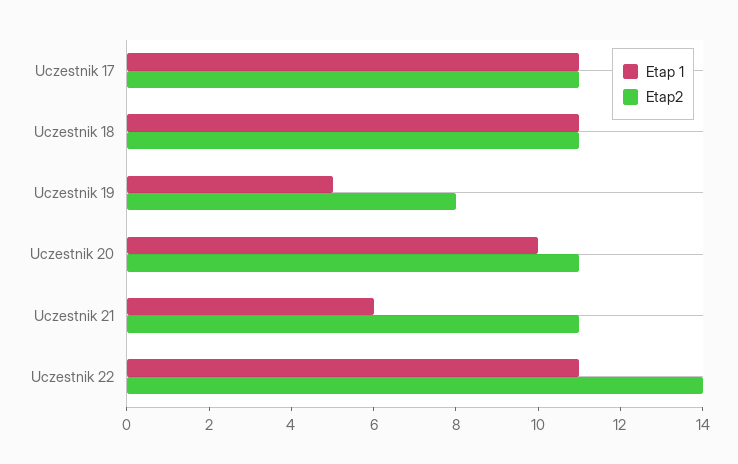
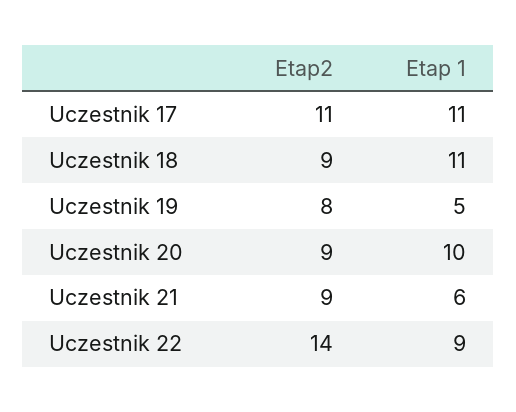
  {
    "Etap 1": {
      "Uczestnik 17": 11,
      "Uczestnik 18": 11,
      "Uczestnik 19": 5,
      "Uczestnik 20": 10,
      "Uczestnik 21": 6,
-     "Uczestnik 22": 11
+     "Uczestnik 22": 9
    },
    "Etap2": {
      "Uczestnik 17": 11,
-     "Uczestnik 18": 11,
+     "Uczestnik 18": 9,
      "Uczestnik 19": 8,
-     "Uczestnik 20": 11,
+     "Uczestnik 20": 9,
-     "Uczestnik 21": 11,
+     "Uczestnik 21": 9,
      "Uczestnik 22": 14
    }
  }

